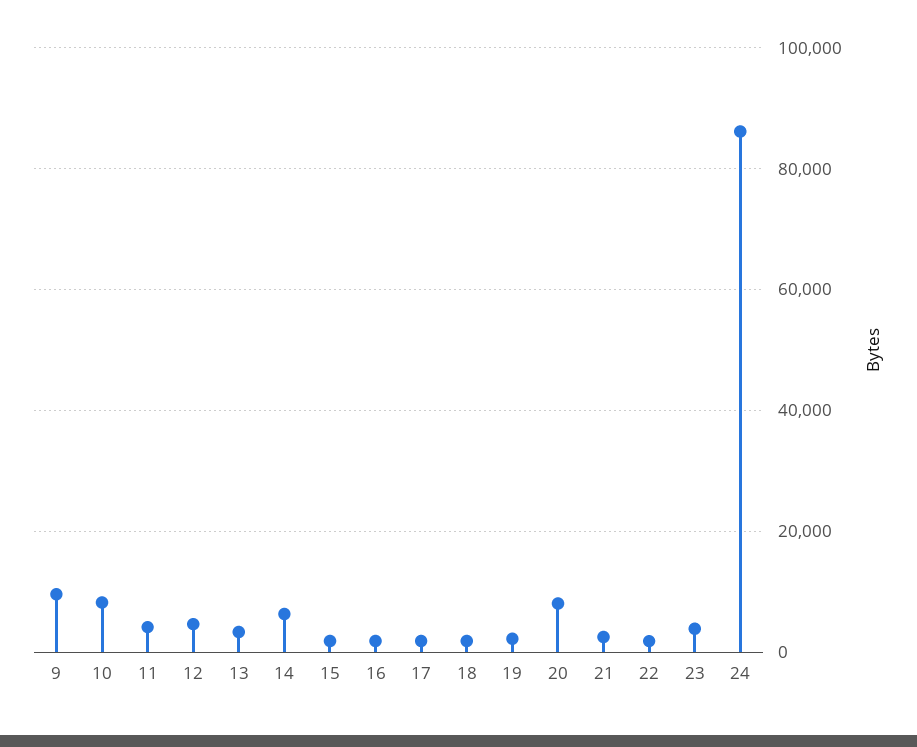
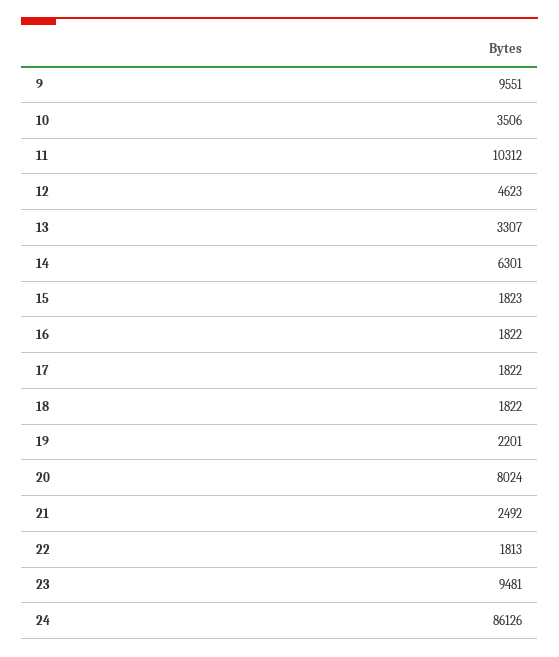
  {
    "9": 9551,
-   "10": 8000,
+   "10": 3506,
-   "11": 4000,
+   "11": 10312,
    "12": 4623,
    "13": 3307,
    "14": 6301,
    "15": 1823,
    "16": 1822,
    "17": 1822,
    "18": 1822,
    "19": 2201,
    "20": 8024,
    "21": 2492,
    "22": 1813,
-   "23": 4000,
+   "23": 9481,
    "24": 86126
  }

